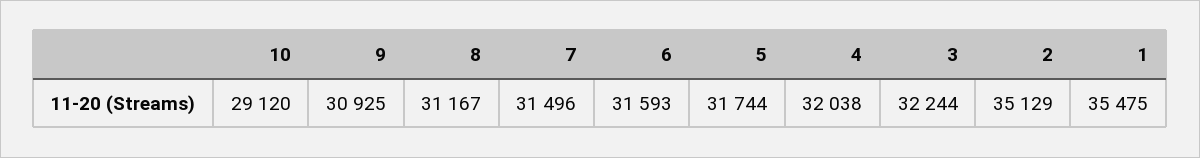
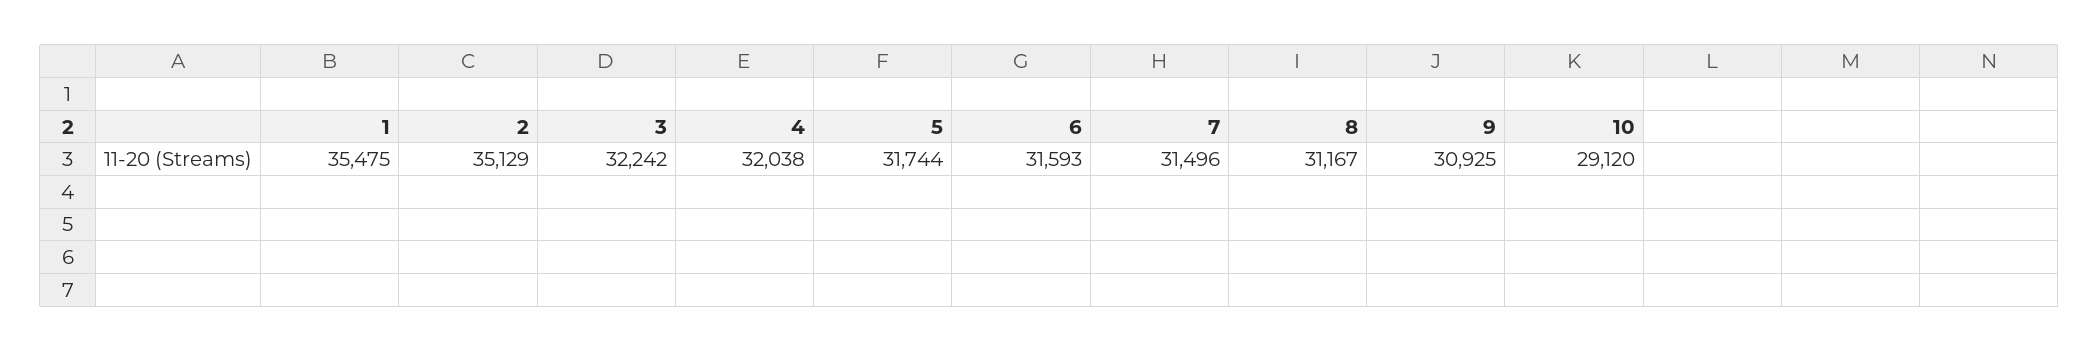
  {
    "10": 29120,
    "9": 30925,
    "8": 31167,
    "7": 31496,
    "6": 31593,
    "5": 31744,
    "4": 32038,
-   "3": 32244,
+   "3": 32242,
    "2": 35129,
    "1": 35475
  }

